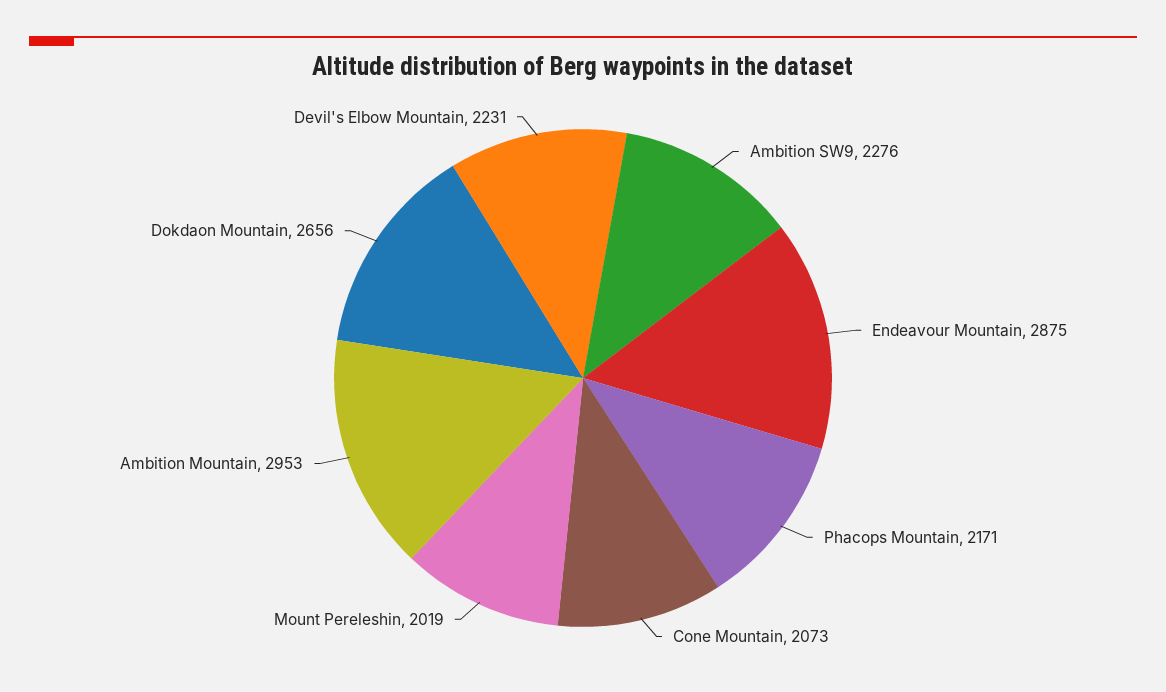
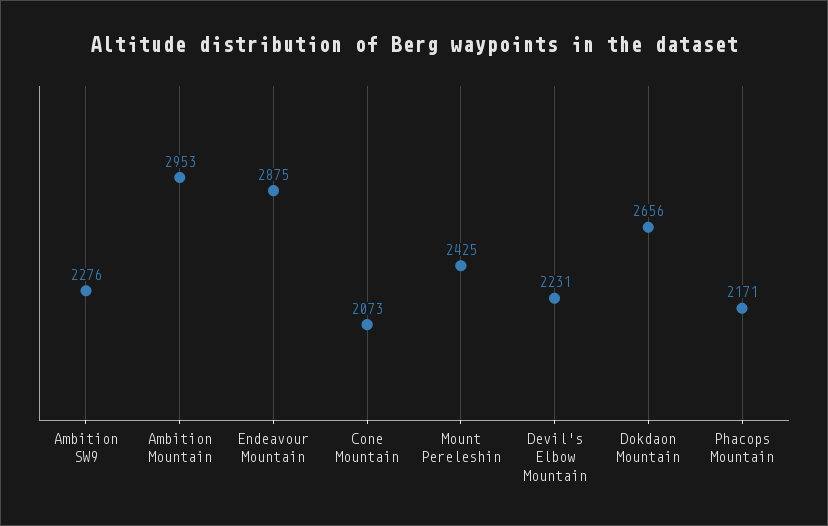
  {
    "Ambition SW9": 2276,
    "Endeavour Mountain": 2875,
    "Phacops Mountain": 2171,
    "Cone Mountain": 2073,
-   "Mount Pereleshin": 2019,
+   "Mount Pereleshin": 2425,
    "Ambition Mountain": 2953,
    "Dokdaon Mountain": 2656,
    "Devil's Elbow Mountain": 2231
  }

